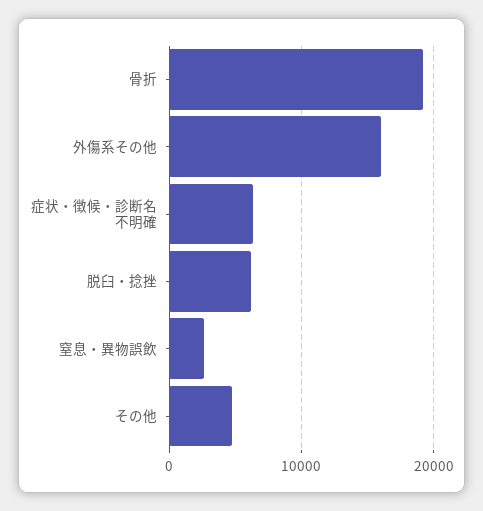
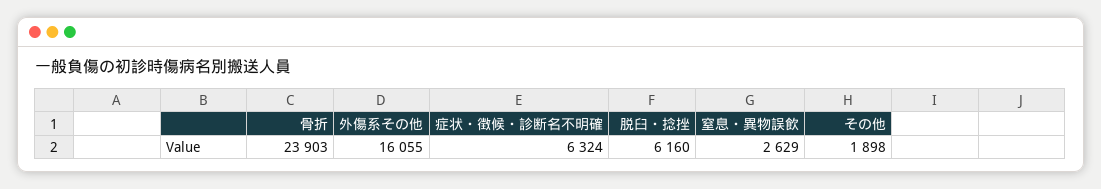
  {
-   "骨折": 19000,
+   "骨折": 23903,
    "外傷系その他": 16055,
    "症状・徴候・診断名不明確": 6324,
    "脱臼・捻挫": 6160,
    "窒息・異物誤飲": 2629,
-   "その他": 5000
+   "その他": 1898
  }

